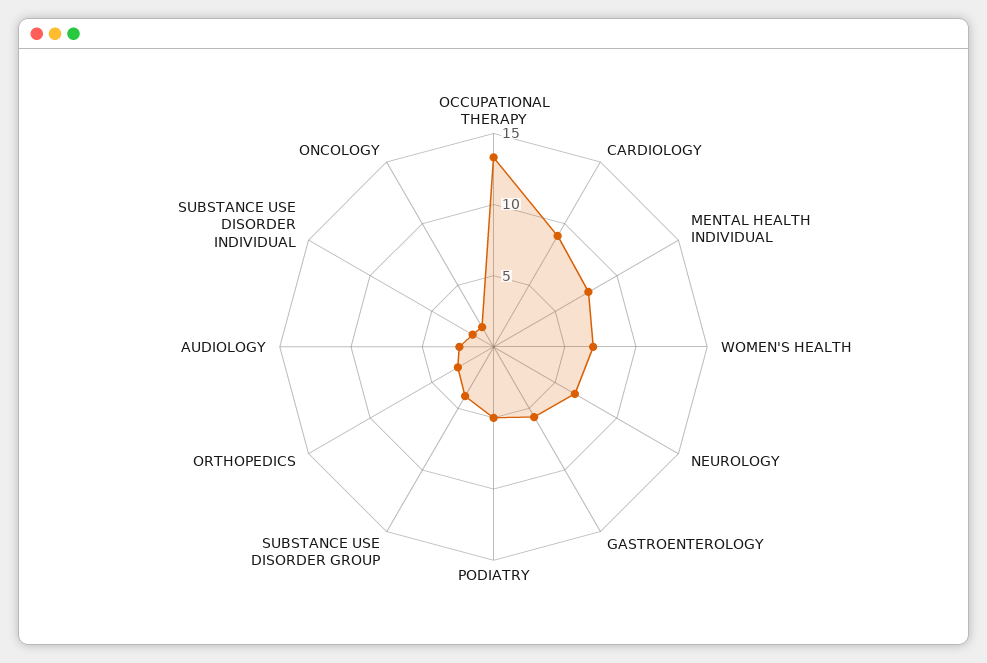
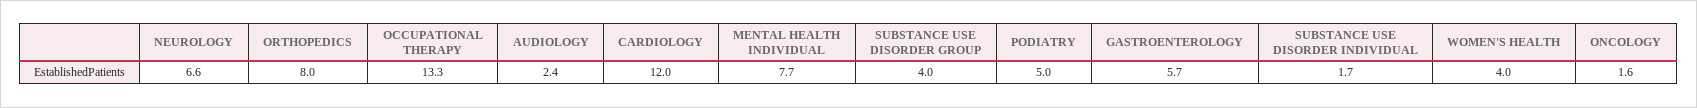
  {
    "OCCUPATIONAL THERAPY": 13.3,
-   "CARDIOLOGY": 9,
+   "CARDIOLOGY": 12,
    "MENTAL HEALTH INDIVIDUAL": 7.7,
-   "WOMEN'S HEALTH": 7,
+   "WOMEN'S HEALTH": 4,
    "NEUROLOGY": 6.6,
    "GASTROENTEROLOGY": 5.7,
    "PODIATRY": 5,
    "SUBSTANCE USE DISORDER GROUP": 4,
-   "ORTHOPEDICS": 3,
+   "ORTHOPEDICS": 8,
    "AUDIOLOGY": 2.4,
    "SUBSTANCE USE DISORDER INDIVIDUAL": 1.7,
    "ONCOLOGY": 1.6
  }

